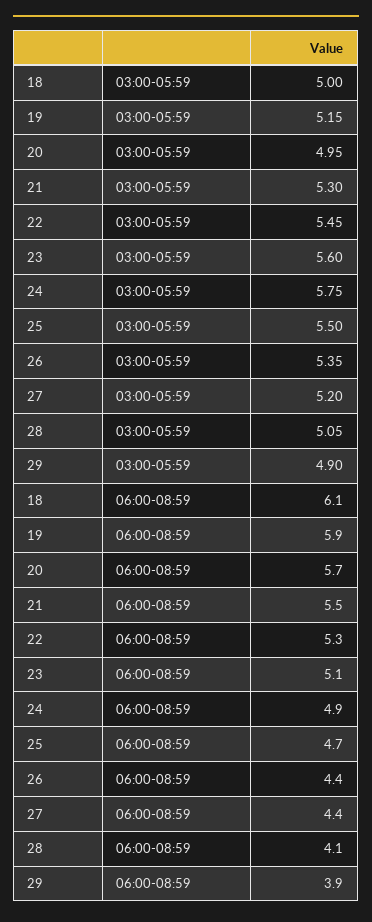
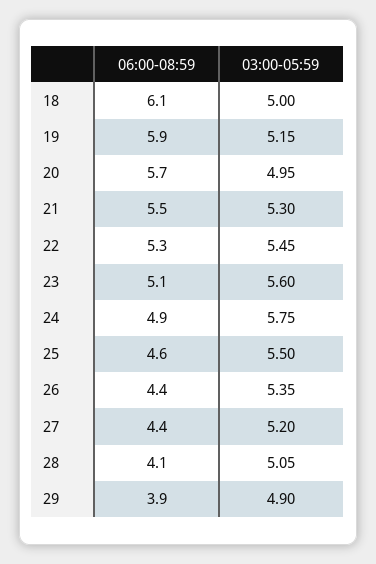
  {
    "18": {
      "03:00-05:59": 5,
      "06:00-08:59": 6.1
    },
    "19": {
      "03:00-05:59": 5.15,
      "06:00-08:59": 5.9
    },
    "20": {
      "03:00-05:59": 4.95,
      "06:00-08:59": 5.7
    },
    "21": {
      "03:00-05:59": 5.3,
      "06:00-08:59": 5.5
    },
    "22": {
      "03:00-05:59": 5.45,
      "06:00-08:59": 5.3
    },
    "23": {
      "03:00-05:59": 5.6,
      "06:00-08:59": 5.1
    },
    "24": {
      "03:00-05:59": 5.75,
      "06:00-08:59": 4.9
    },
    "25": {
      "03:00-05:59": 5.5,
-     "06:00-08:59": 4.7
+     "06:00-08:59": 4.6
    },
    "26": {
      "03:00-05:59": 5.35,
      "06:00-08:59": 4.4
    },
    "27": {
      "03:00-05:59": 5.2,
      "06:00-08:59": 4.4
    },
    "28": {
      "03:00-05:59": 5.05,
      "06:00-08:59": 4.1
    },
    "29": {
      "03:00-05:59": 4.9,
      "06:00-08:59": 3.9
    }
  }

